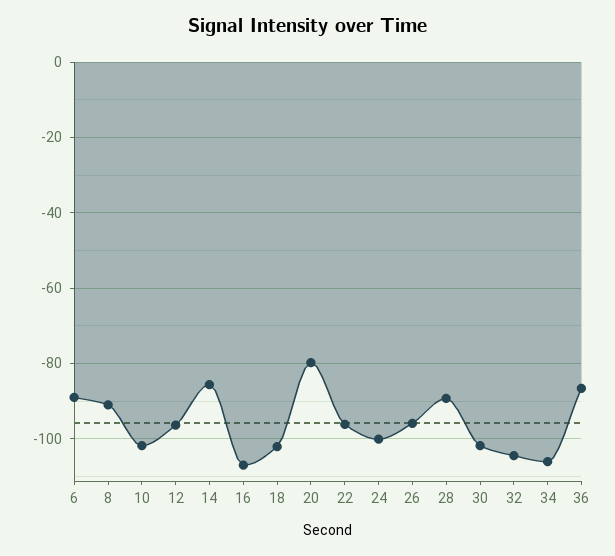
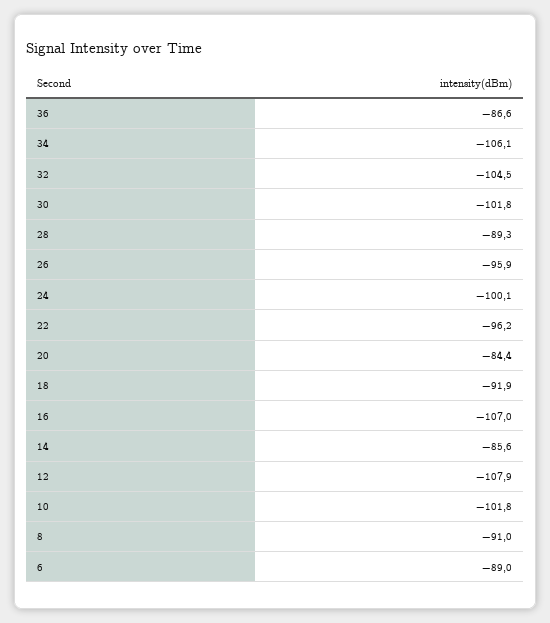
  {
    "6": -89,
    "8": -91,
    "10": -101.8,
-   "12": -96,
+   "12": -107.9,
    "14": -85.6,
    "16": -107,
-   "18": -102,
+   "18": -91.9,
-   "20": -80,
+   "20": -84.4,
    "22": -96.2,
    "24": -100.1,
    "26": -95.9,
    "28": -89.3,
    "30": -101.8,
    "32": -104.5,
    "34": -106.1,
    "36": -86.6
  }

